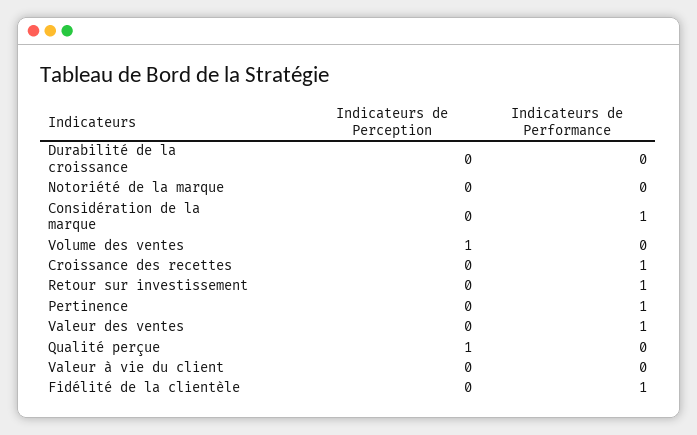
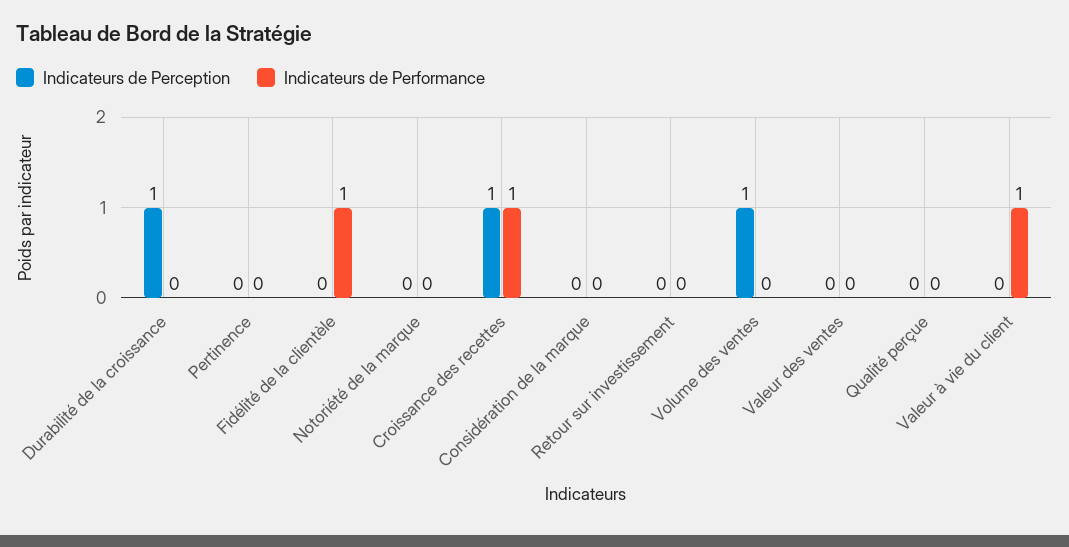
  {
    "Indicateurs de Perception": {
-     "Durabilité de la croissance": 0,
+     "Durabilité de la croissance": 1,
      "Notoriété de la marque": 0,
      "Considération de la marque": 0,
      "Volume des ventes": 1,
-     "Croissance des recettes": 0,
+     "Croissance des recettes": 1,
      "Retour sur investissement": 0,
      "Pertinence": 0,
      "Valeur des ventes": 0,
-     "Qualité perçue": 1,
+     "Qualité perçue": 0,
      "Valeur à vie du client": 0,
      "Fidélité de la clientèle": 0
    },
    "Indicateurs de Performance": {
      "Durabilité de la croissance": 0,
      "Notoriété de la marque": 0,
-     "Considération de la marque": 1,
+     "Considération de la marque": 0,
      "Volume des ventes": 0,
      "Croissance des recettes": 1,
-     "Retour sur investissement": 1,
+     "Retour sur investissement": 0,
-     "Pertinence": 1,
+     "Pertinence": 0,
-     "Valeur des ventes": 1,
+     "Valeur des ventes": 0,
      "Qualité perçue": 0,
-     "Valeur à vie du client": 0,
+     "Valeur à vie du client": 1,
      "Fidélité de la clientèle": 1
    }
  }

